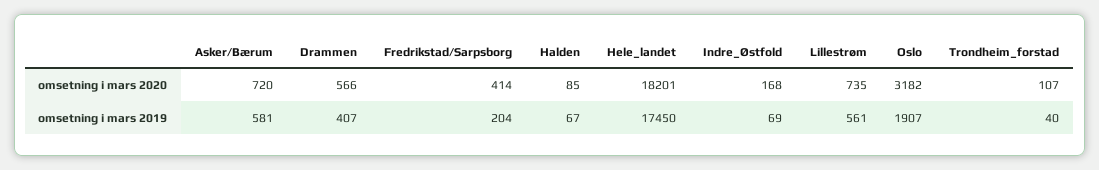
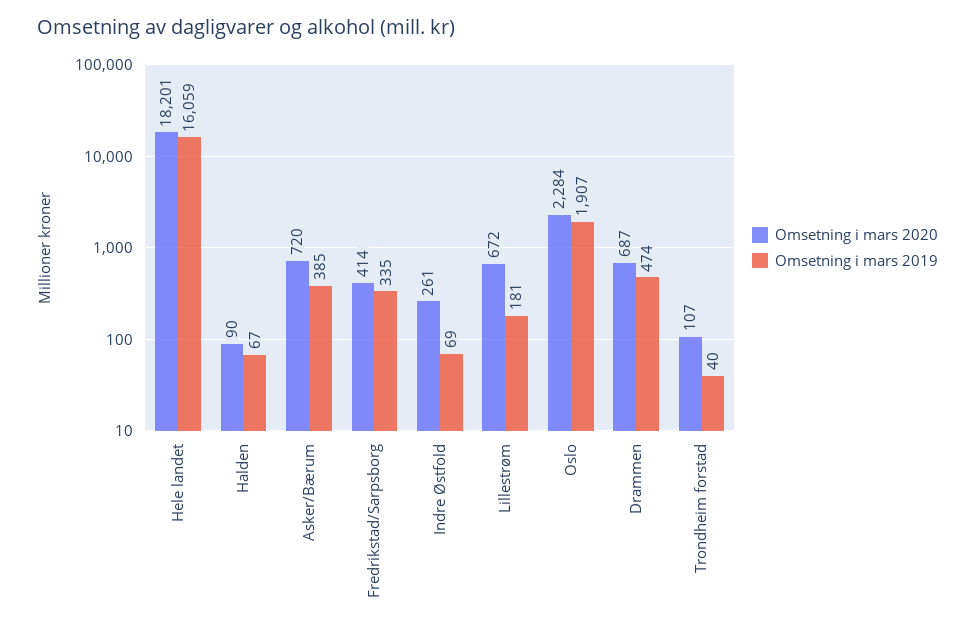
  {
    "omsetning i mars 2020": {
      "Asker/Bærum": 720,
-     "Drammen": 566,
+     "Drammen": 687,
      "Fredrikstad/Sarpsborg": 414,
-     "Halden": 85,
+     "Halden": 90,
      "Hele_landet": 18201,
-     "Indre_Østfold": 168,
+     "Indre_Østfold": 261,
-     "Lillestrøm": 735,
+     "Lillestrøm": 672,
-     "Oslo": 3182,
+     "Oslo": 2284,
      "Trondheim_forstad": 107
    },
    "omsetning i mars 2019": {
-     "Asker/Bærum": 581,
+     "Asker/Bærum": 385,
-     "Drammen": 407,
+     "Drammen": 474,
-     "Fredrikstad/Sarpsborg": 204,
+     "Fredrikstad/Sarpsborg": 335,
      "Halden": 67,
-     "Hele_landet": 17450,
+     "Hele_landet": 16059,
      "Indre_Østfold": 69,
-     "Lillestrøm": 561,
+     "Lillestrøm": 181,
      "Oslo": 1907,
      "Trondheim_forstad": 40
    }
  }

